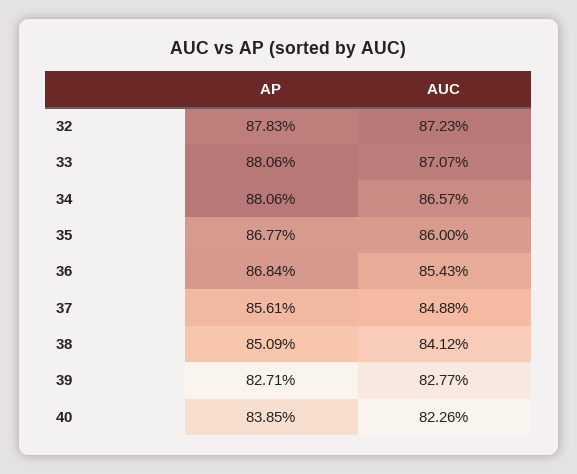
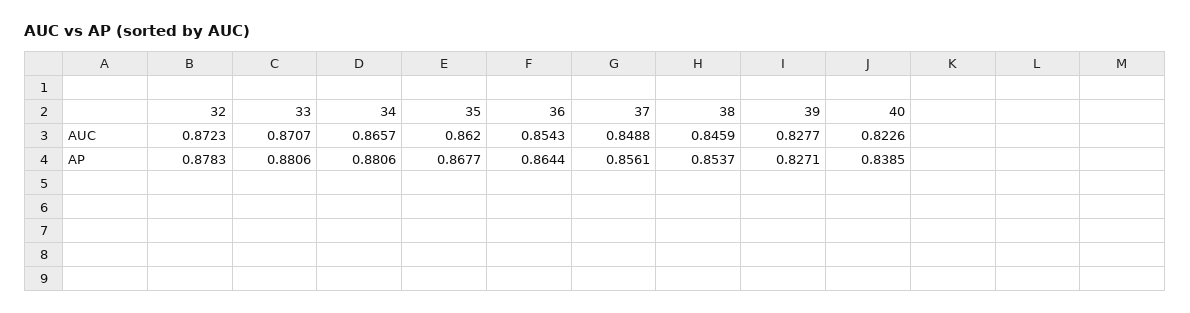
  {
    "AP": {
      "32": 0.8783,
      "33": 0.8806,
      "34": 0.8806,
      "35": 0.8677,
-     "36": 0.8684,
+     "36": 0.8644,
      "37": 0.8561,
-     "38": 0.8509,
+     "38": 0.8537,
      "39": 0.8271,
      "40": 0.8385
    },
    "AUC": {
      "32": 0.8723,
      "33": 0.8707,
      "34": 0.8657,
-     "35": 0.86,
+     "35": 0.862,
      "36": 0.8543,
      "37": 0.8488,
-     "38": 0.8412,
+     "38": 0.8459,
      "39": 0.8277,
      "40": 0.8226
    }
  }

